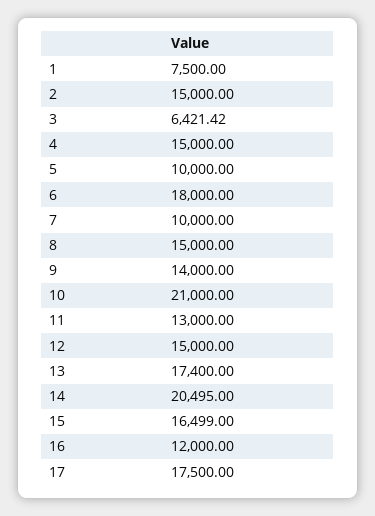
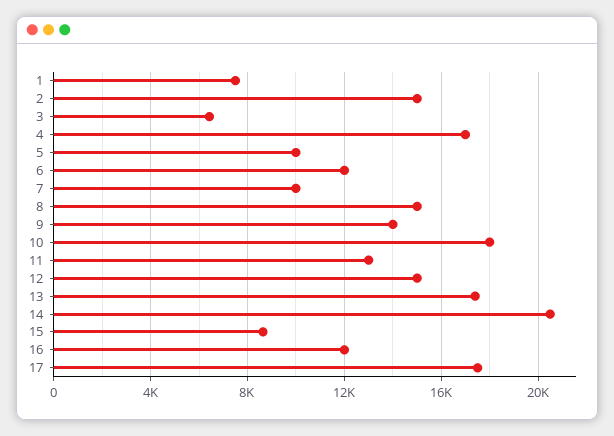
  {
    "1": 7500,
    "2": 15000,
    "3": 6421.42,
-   "4": 15000,
+   "4": 17000,
    "5": 10000,
-   "6": 18000,
+   "6": 12000,
    "7": 10000,
    "8": 15000,
    "9": 14000,
-   "10": 21000,
+   "10": 18000,
    "11": 13000,
    "12": 15000,
    "13": 17400,
    "14": 20495,
-   "15": 16499,
+   "15": 8500,
    "16": 12000,
    "17": 17500
  }

